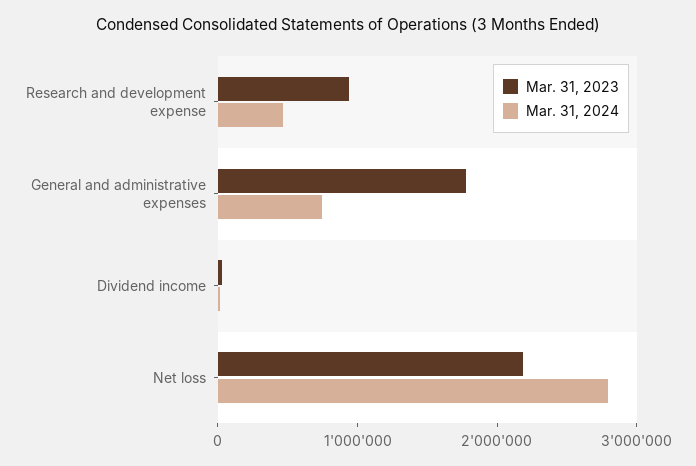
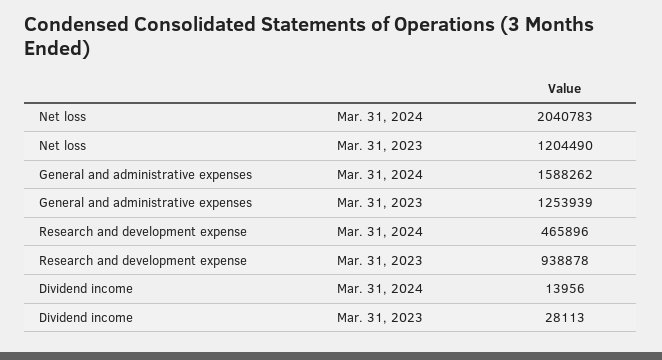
  {
    "Mar. 31, 2023": {
      "Research and development expense": 938878,
-     "General and administrative expenses": 1800000,
+     "General and administrative expenses": 1253939,
      "Dividend income": 28113,
-     "Net loss": 2200000
+     "Net loss": 1204490
    },
    "Mar. 31, 2024": {
      "Research and development expense": 465896,
-     "General and administrative expenses": 800000,
+     "General and administrative expenses": 1588262,
      "Dividend income": 13956,
-     "Net loss": 2800000
+     "Net loss": 2040783
    }
  }

